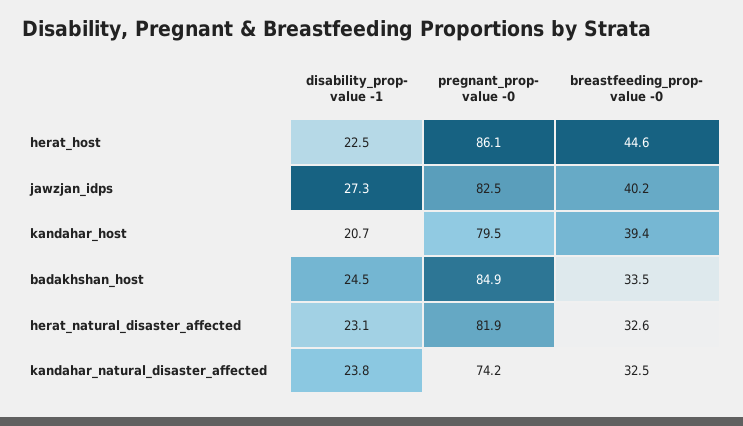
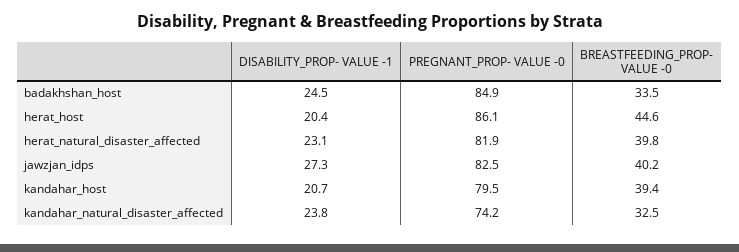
  {
    "disability_prop- value -1": {
-     "herat_host": 22.5,
+     "herat_host": 20.4,
      "jawzjan_idps": 27.3,
      "kandahar_host": 20.7,
      "badakhshan_host": 24.5,
      "herat_natural_disaster_affected": 23.1,
      "kandahar_natural_disaster_affected": 23.8
    },
    "pregnant_prop- value -0": {
      "herat_host": 86.1,
      "jawzjan_idps": 82.5,
      "kandahar_host": 79.5,
      "badakhshan_host": 84.9,
      "herat_natural_disaster_affected": 81.9,
      "kandahar_natural_disaster_affected": 74.2
    },
    "breastfeeding_prop- value -0": {
      "herat_host": 44.6,
      "jawzjan_idps": 40.2,
      "kandahar_host": 39.4,
      "badakhshan_host": 33.5,
-     "herat_natural_disaster_affected": 32.6,
+     "herat_natural_disaster_affected": 39.8,
      "kandahar_natural_disaster_affected": 32.5
    }
  }

